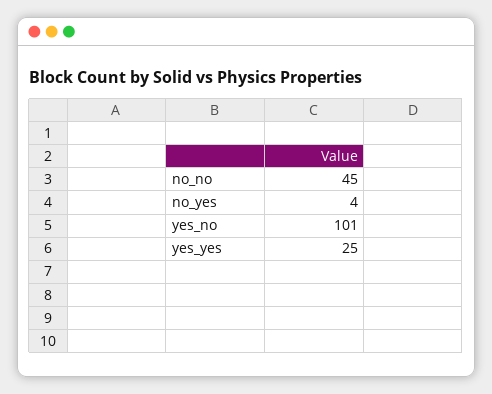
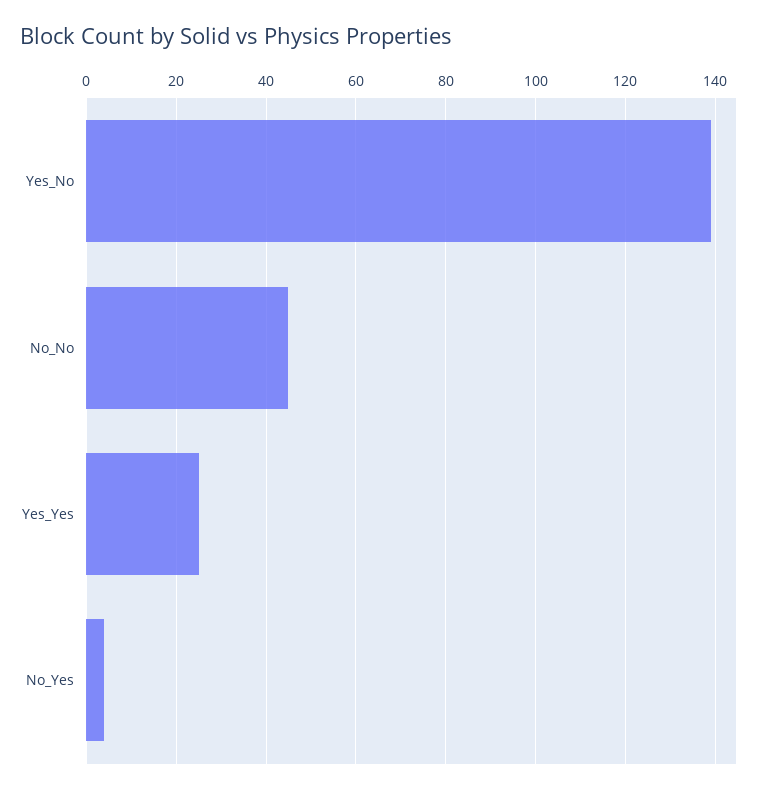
  {
    "no_no": 45,
    "no_yes": 4,
-   "yes_no": 101,
+   "yes_no": 140,
    "yes_yes": 25
  }

